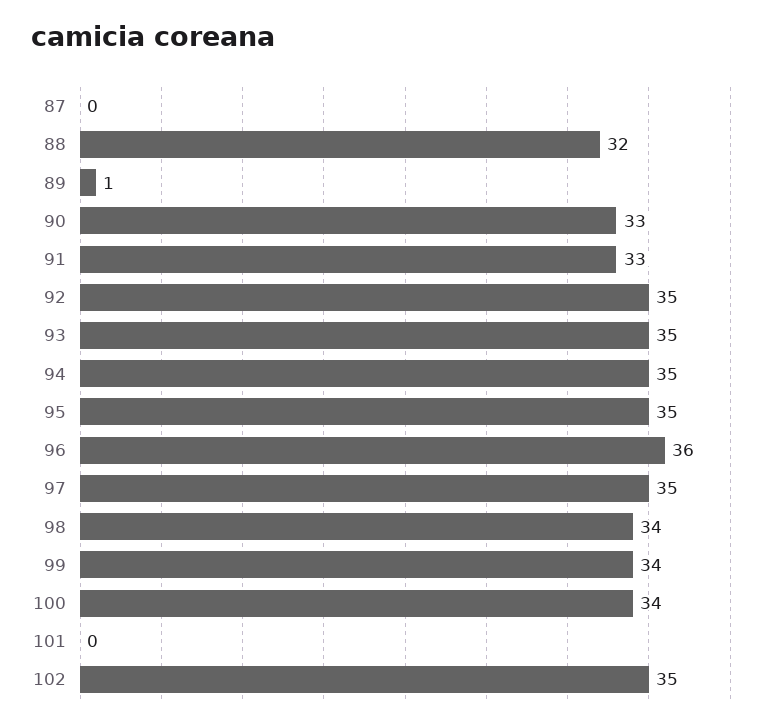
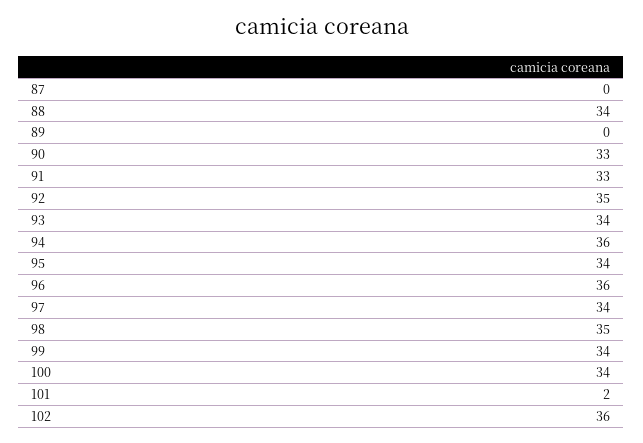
  {
    "87": 0,
-   "88": 32,
+   "88": 34,
-   "89": 1,
+   "89": 0,
    "90": 33,
    "91": 33,
    "92": 35,
-   "93": 35,
+   "93": 34,
-   "94": 35,
+   "94": 36,
-   "95": 35,
+   "95": 34,
    "96": 36,
-   "97": 35,
+   "97": 34,
-   "98": 34,
+   "98": 35,
    "99": 34,
    "100": 34,
-   "101": 0,
+   "101": 2,
-   "102": 35
+   "102": 36
  }

